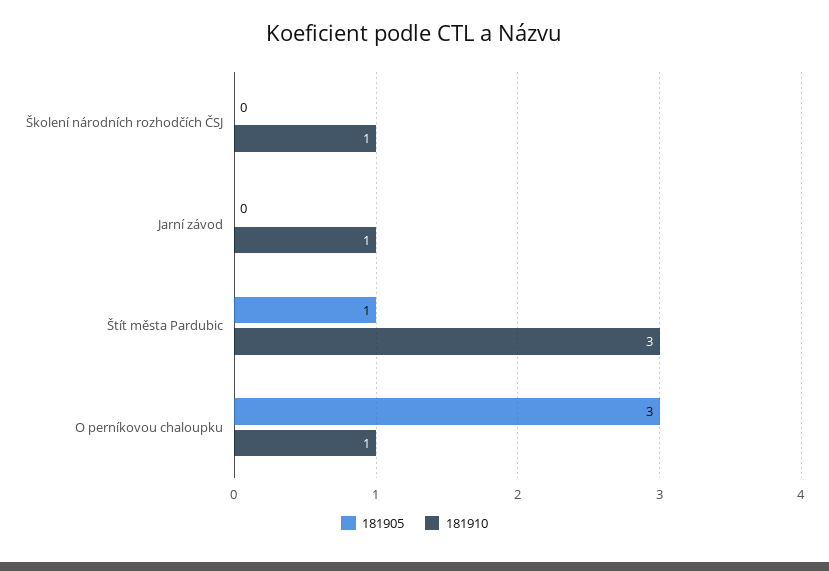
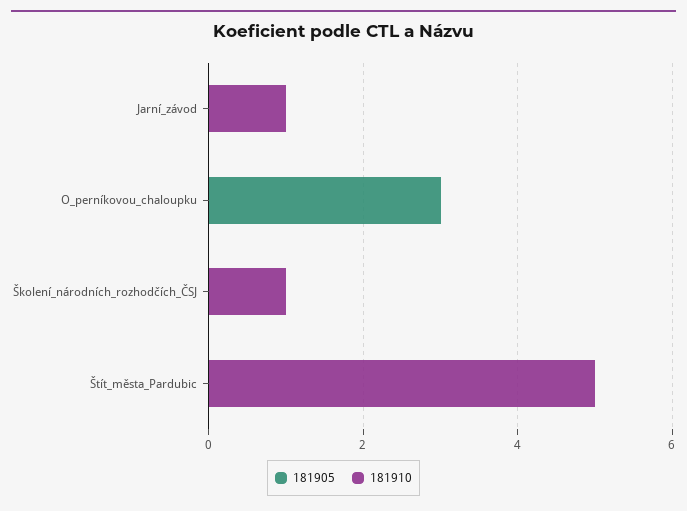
  {
    "181905": {
      "Školení národních rozhodčích ČSJ": 0,
      "Jarní závod": 0,
-     "Štít města Pardubic": 1,
+     "Štít města Pardubic": 0,
      "O perníkovou chaloupku": 3
    },
    "181910": {
      "Školení národních rozhodčích ČSJ": 1,
      "Jarní závod": 1,
-     "Štít města Pardubic": 3,
+     "Štít města Pardubic": 5,
-     "O perníkovou chaloupku": 1
+     "O perníkovou chaloupku": 0
    }
  }

